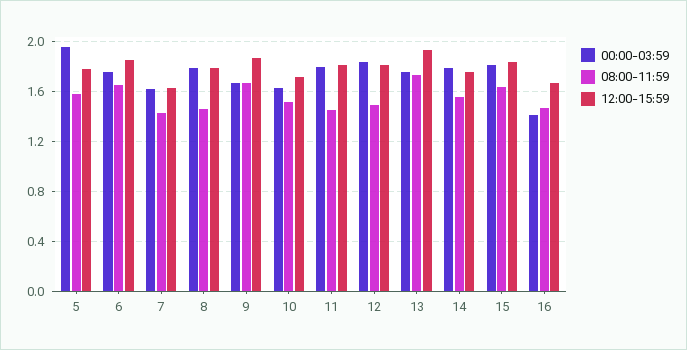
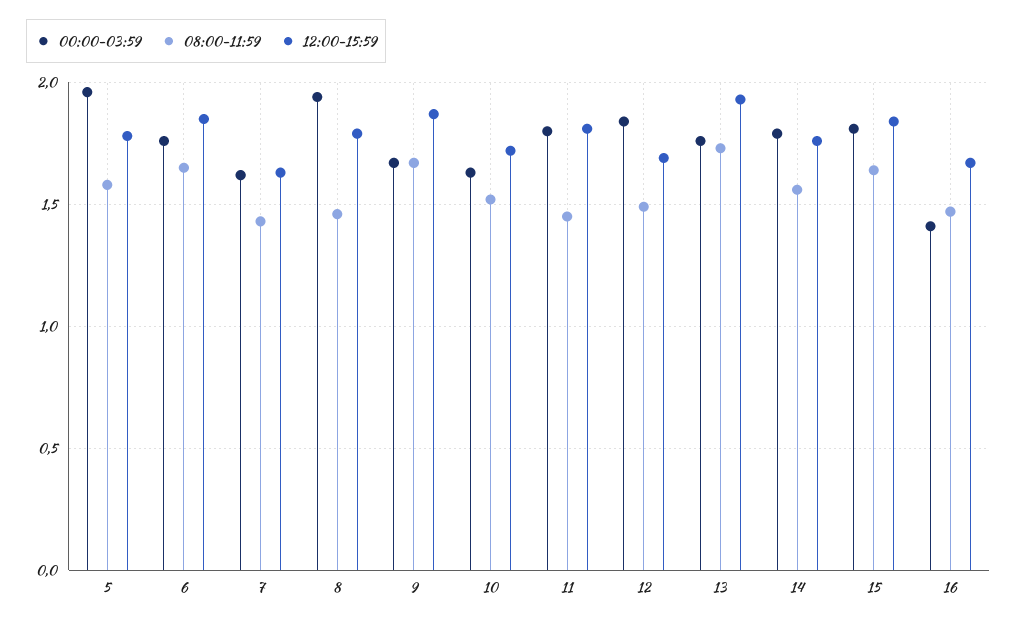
  {
    "00:00-03:59": {
      "5": 1.95,
      "6": 1.75,
      "7": 1.6,
-     "8": 1.8,
+     "8": 1.95,
      "9": 1.65,
      "10": 1.65,
      "11": 1.8,
      "12": 1.85,
      "13": 1.75,
      "14": 1.8,
      "15": 1.8,
      "16": 1.4
    },
    "08:00-11:59": {
      "5": 1.6,
      "6": 1.65,
      "7": 1.45,
      "8": 1.45,
      "9": 1.65,
      "10": 1.5,
      "11": 1.45,
      "12": 1.5,
      "13": 1.75,
      "14": 1.55,
      "15": 1.65,
      "16": 1.45
    },
    "12:00-15:59": {
      "5": 1.8,
      "6": 1.85,
      "7": 1.65,
      "8": 1.8,
      "9": 1.85,
      "10": 1.7,
      "11": 1.8,
-     "12": 1.8,
+     "12": 1.7,
      "13": 1.95,
      "14": 1.75,
      "15": 1.85,
      "16": 1.65
    }
  }

